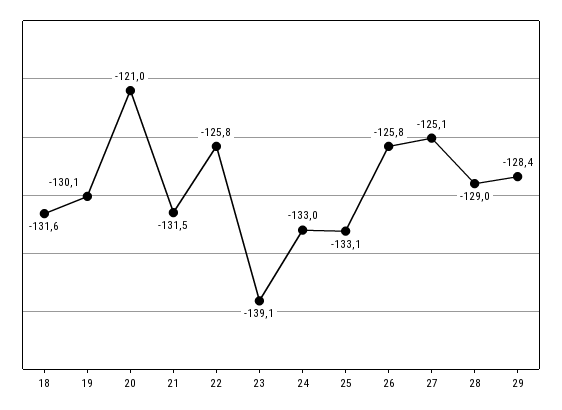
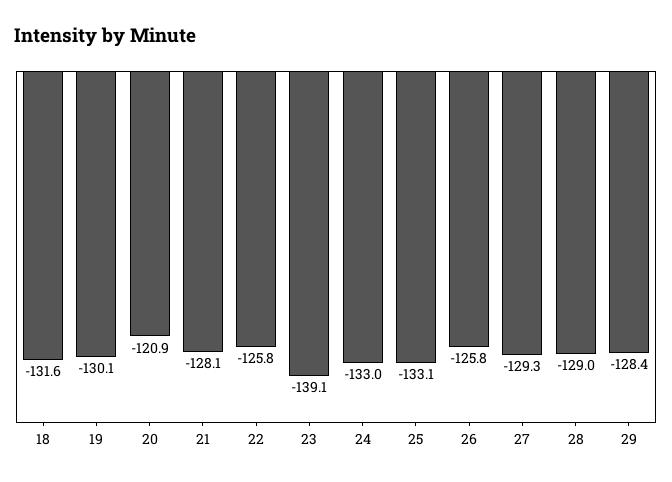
  {
    "18": -131.6,
    "19": -130.1,
-   "20": -121,
+   "20": -120.9,
-   "21": -131.5,
+   "21": -128.1,
    "22": -125.8,
    "23": -139.1,
    "24": -133,
    "25": -133.1,
    "26": -125.8,
-   "27": -125.1,
+   "27": -129.3,
    "28": -129,
    "29": -128.4
  }

